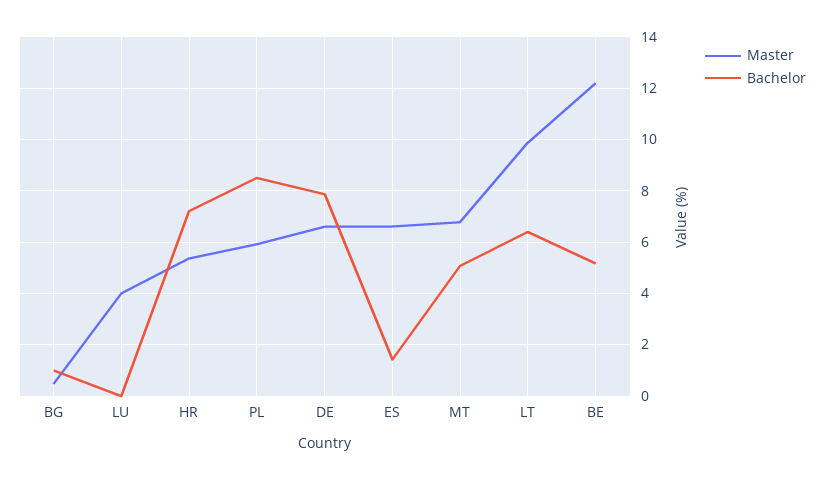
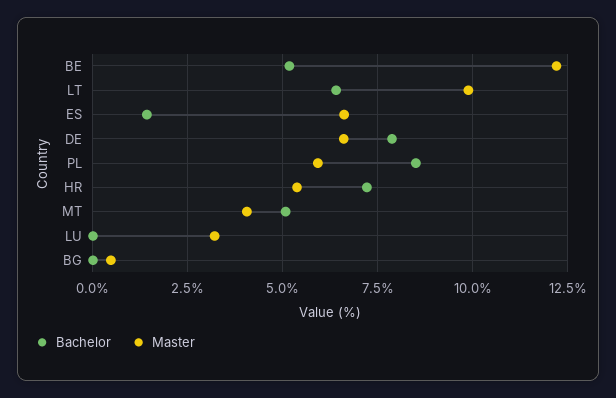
  {
    "Master": {
      "BG": 0.5,
-     "LU": 4,
+     "LU": 3.25,
      "HR": 5.25,
      "PL": 6,
      "DE": 6.5,
      "ES": 6.5,
-     "MT": 6.75,
+     "MT": 4,
      "LT": 10,
      "BE": 12.25
    },
    "Bachelor": {
-     "BG": 1,
+     "BG": 0,
      "LU": 0,
      "HR": 7.25,
      "PL": 8.5,
      "DE": 7.75,
      "ES": 1.5,
      "MT": 5,
      "LT": 6.5,
      "BE": 5.25
    }
  }

